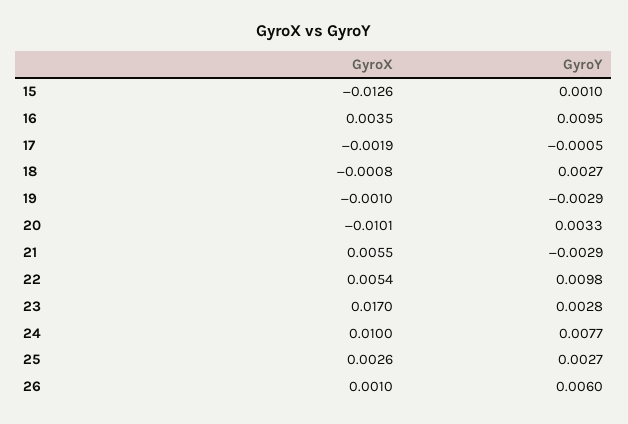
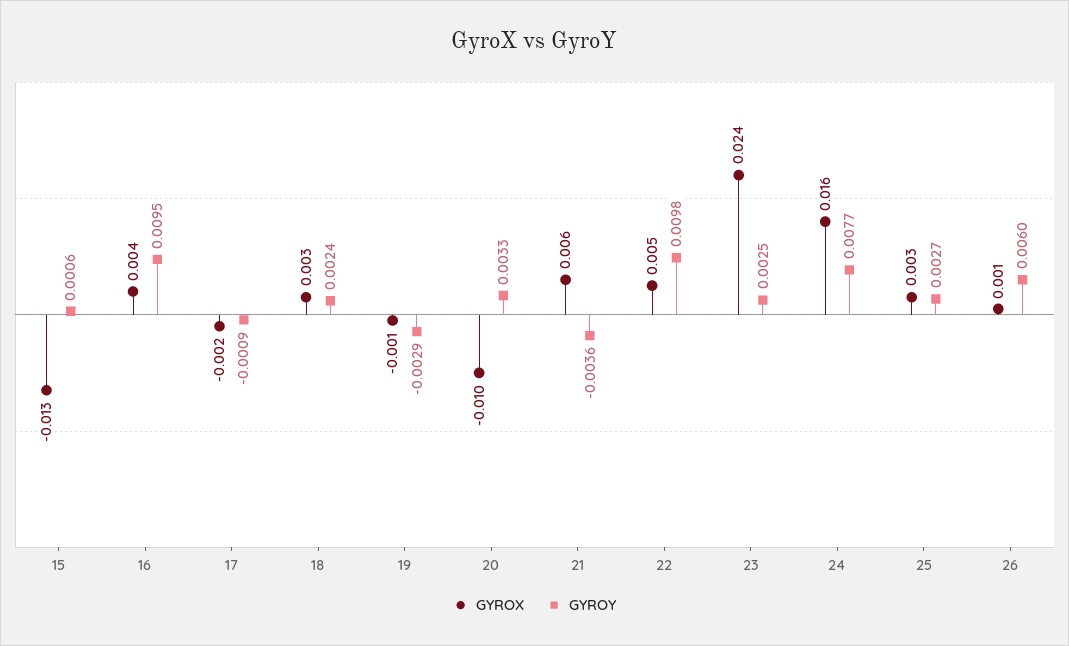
  {
    "GyroX": {
      "15": -0.0126,
      "16": 0.0035,
      "17": -0.0019,
-     "18": -0.0008,
+     "18": 0.003,
      "19": -0.001,
      "20": -0.0101,
      "21": 0.0055,
      "22": 0.0054,
-     "23": 0.017,
+     "23": 0.024,
-     "24": 0.01,
+     "24": 0.016,
      "25": 0.0026,
      "26": 0.001
    },
    "GyroY": {
-     "15": 0.001,
+     "15": 0.0006,
      "16": 0.0095,
-     "17": -0.0005,
+     "17": -0.0009,
-     "18": 0.0027,
+     "18": 0.0024,
      "19": -0.0029,
      "20": 0.0033,
-     "21": -0.0029,
+     "21": -0.0036,
      "22": 0.0098,
-     "23": 0.0028,
+     "23": 0.0025,
      "24": 0.0077,
      "25": 0.0027,
      "26": 0.006
    }
  }

